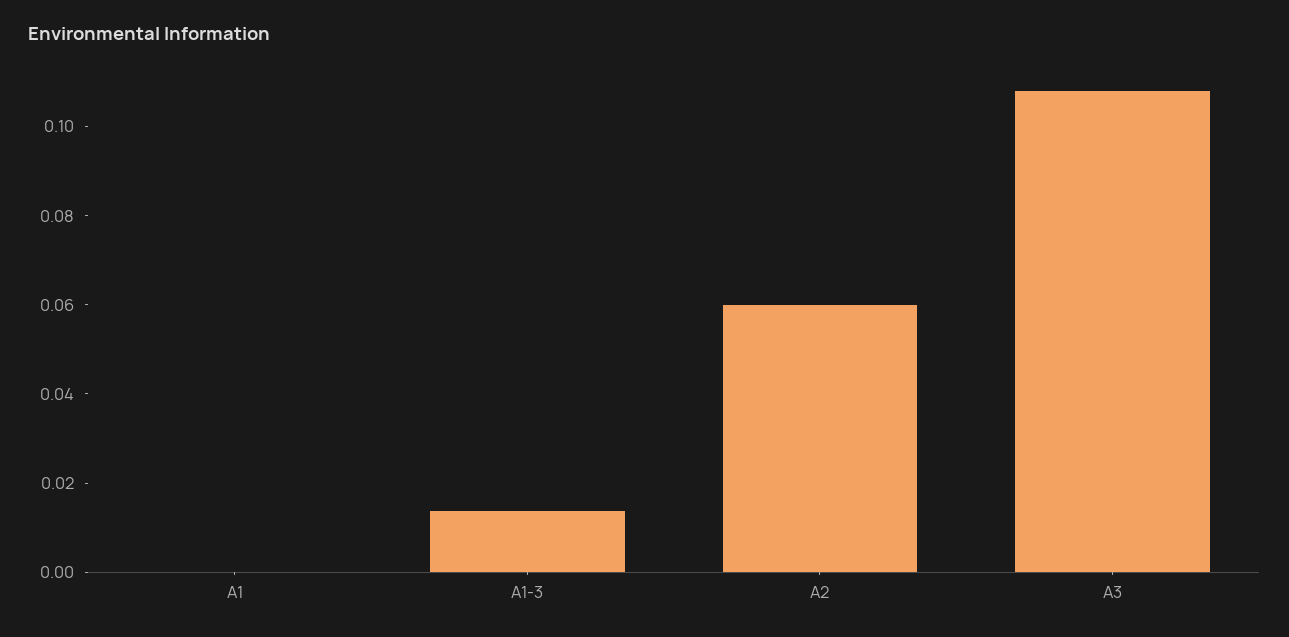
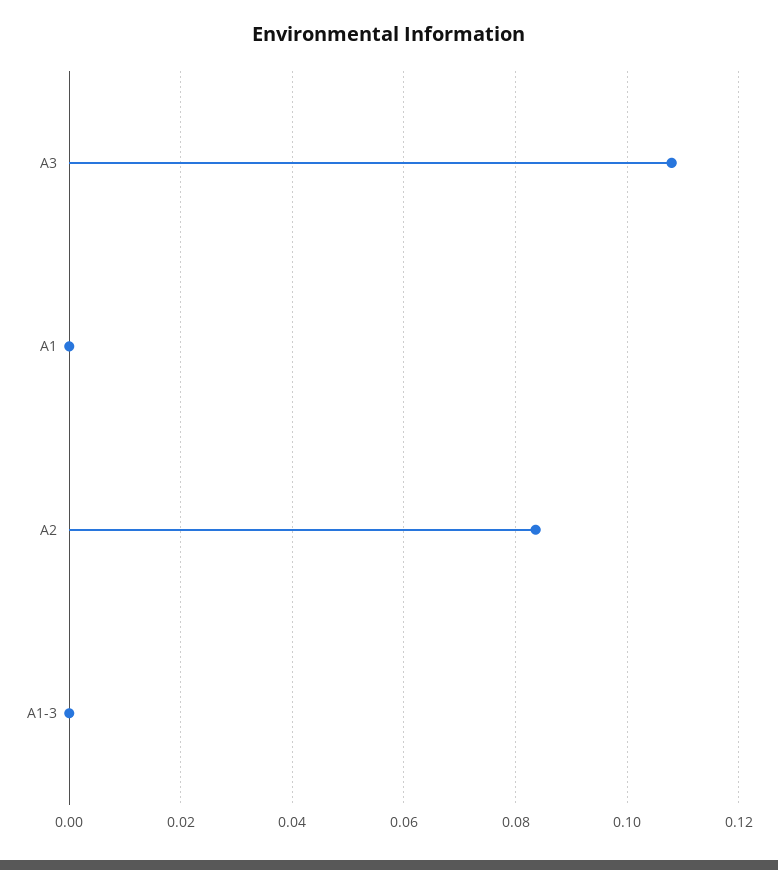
  {
    "A1": 0,
-   "A1-3": 0.015,
+   "A1-3": 0,
-   "A2": 0.06,
+   "A2": 0.084,
    "A3": 0.108
  }

